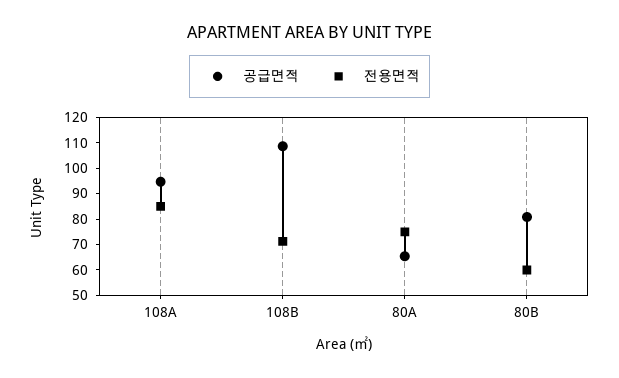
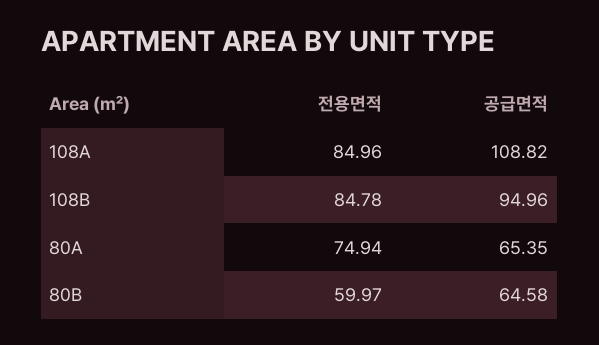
  {
    "공급면적": {
-     "108A": 95,
+     "108A": 108.82,
-     "108B": 110,
+     "108B": 94.96,
      "80A": 65.35,
-     "80B": 80
+     "80B": 64.58
    },
    "전용면적": {
      "108A": 84.96,
-     "108B": 70,
+     "108B": 84.78,
      "80A": 74.94,
      "80B": 59.97
    }
  }

